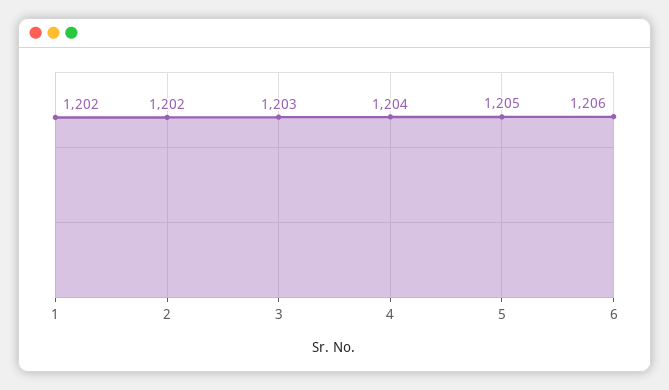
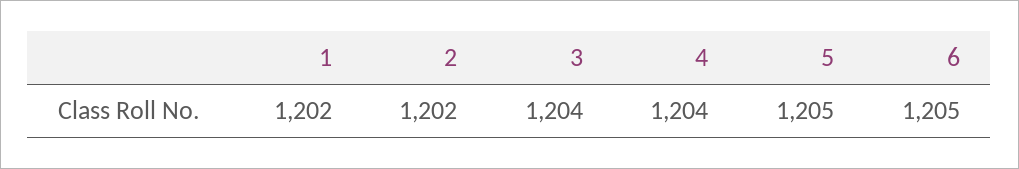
  {
    "1": 1202,
    "2": 1202,
-   "3": 1203,
+   "3": 1204,
    "4": 1204,
    "5": 1205,
-   "6": 1206
+   "6": 1205
  }

